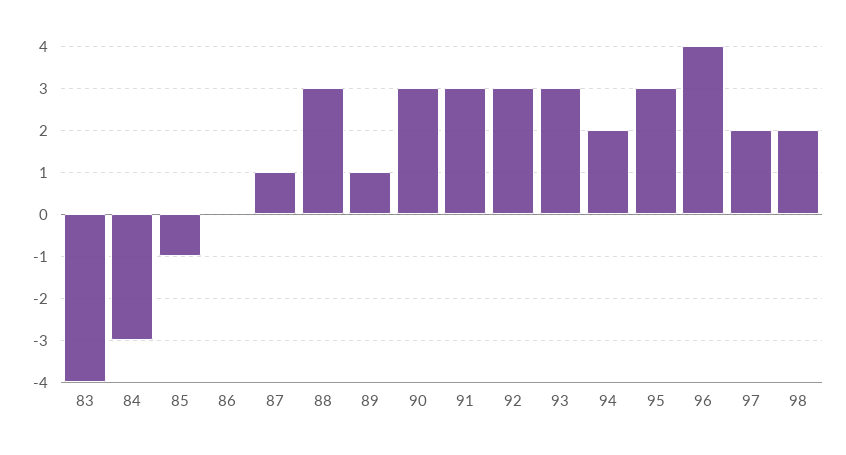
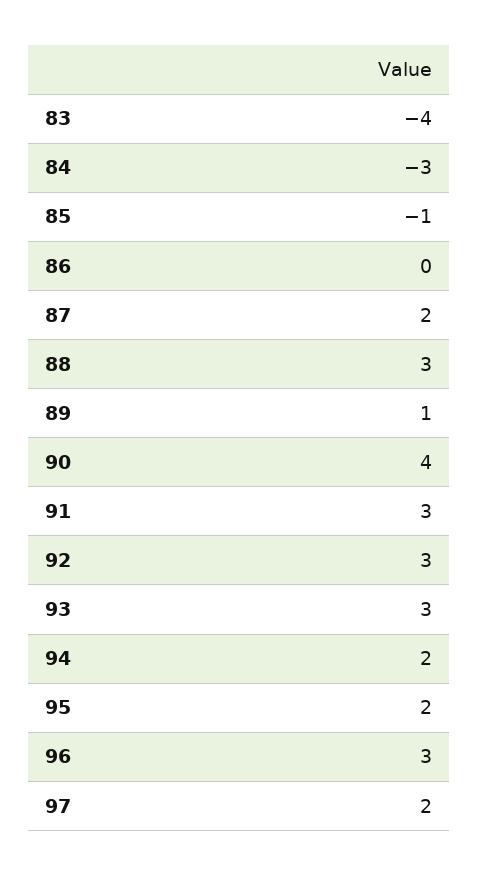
  {
    "83": -4,
    "84": -3,
    "85": -1,
    "86": 0,
-   "87": 1,
+   "87": 2,
    "88": 3,
    "89": 1,
-   "90": 3,
+   "90": 4,
    "91": 3,
    "92": 3,
    "93": 3,
    "94": 2,
-   "95": 3,
+   "95": 2,
-   "96": 4,
+   "96": 3,
-   "97": 2,
+   "97": 2
-   "98": 2
  }

